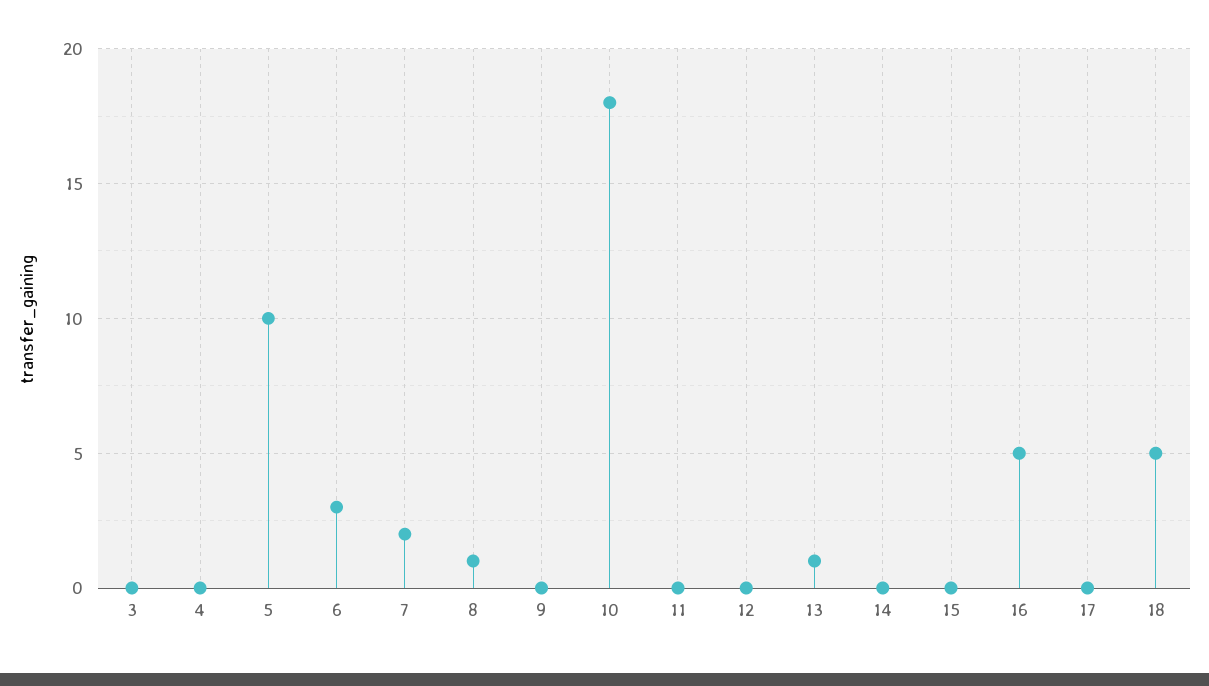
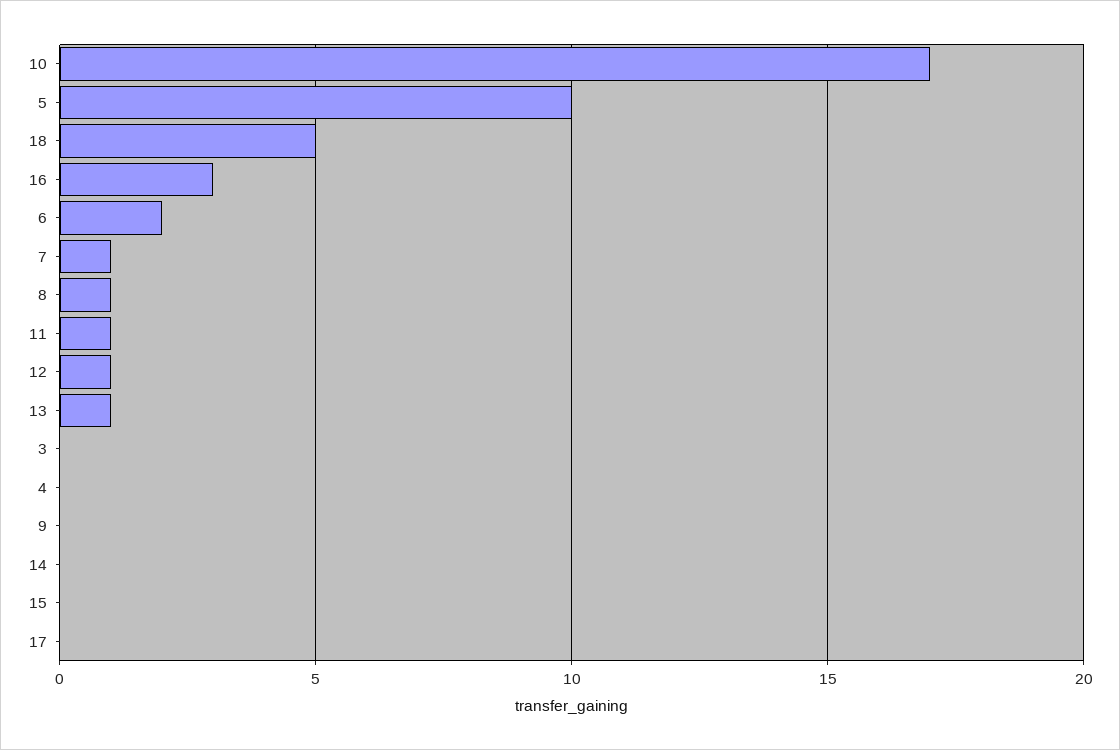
  {
    "3": 0,
    "4": 0,
    "5": 10,
-   "6": 3,
+   "6": 2,
-   "7": 2,
+   "7": 1,
    "8": 1,
    "9": 0,
-   "10": 18,
+   "10": 17,
-   "11": 0,
+   "11": 1,
-   "12": 0,
+   "12": 1,
    "13": 1,
    "14": 0,
    "15": 0,
-   "16": 5,
+   "16": 3,
    "17": 0,
    "18": 5
  }

